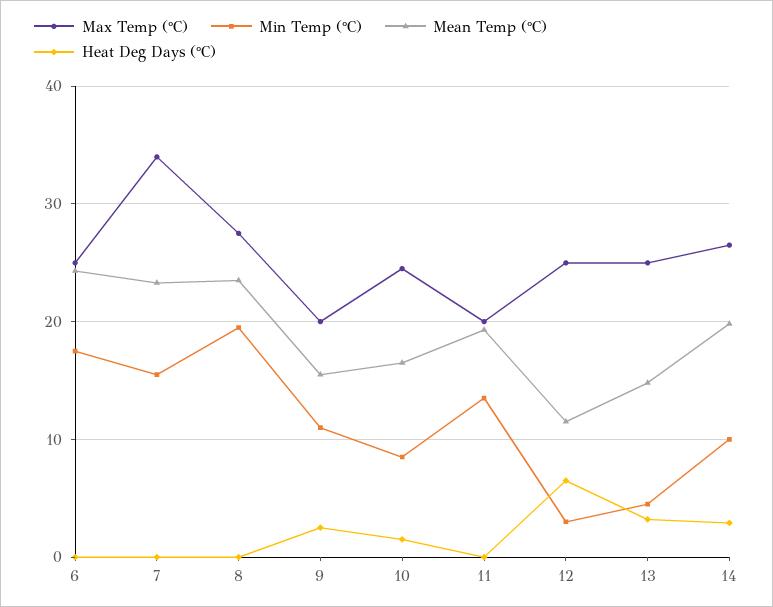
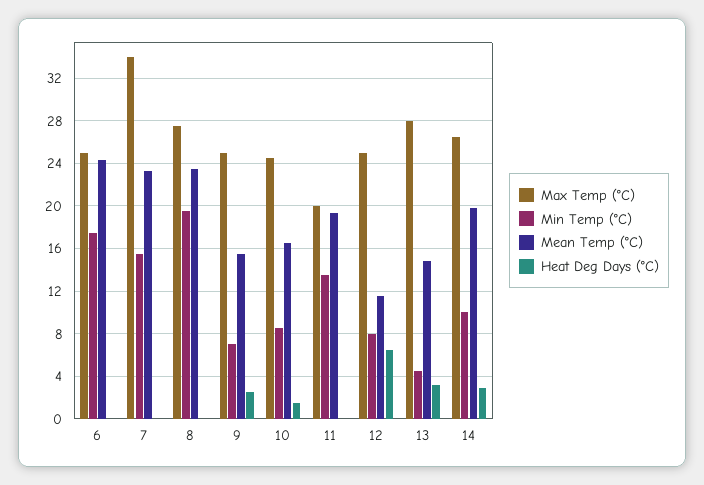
  {
    "Max Temp (°C)": {
      "6": 25,
      "7": 34,
      "8": 28,
-     "9": 20,
+     "9": 25,
      "10": 25,
      "11": 20,
      "12": 25,
-     "13": 25,
+     "13": 28,
      "14": 27
    },
    "Min Temp (°C)": {
      "6": 18,
      "7": 16,
      "8": 20,
-     "9": 11,
+     "9": 7,
      "10": 9,
      "11": 14,
-     "12": 3,
+     "12": 8,
      "13": 5,
      "14": 10
    },
    "Mean Temp (°C)": {
      "6": 24,
      "7": 23,
      "8": 24,
      "9": 16,
      "10": 17,
      "11": 19,
      "12": 12,
      "13": 15,
      "14": 20
    },
    "Heat Deg Days (°C)": {
      "6": 0,
      "7": 0,
      "8": 0,
      "9": 3,
      "10": 2,
      "11": 0,
      "12": 7,
      "13": 3,
      "14": 3
    }
  }

